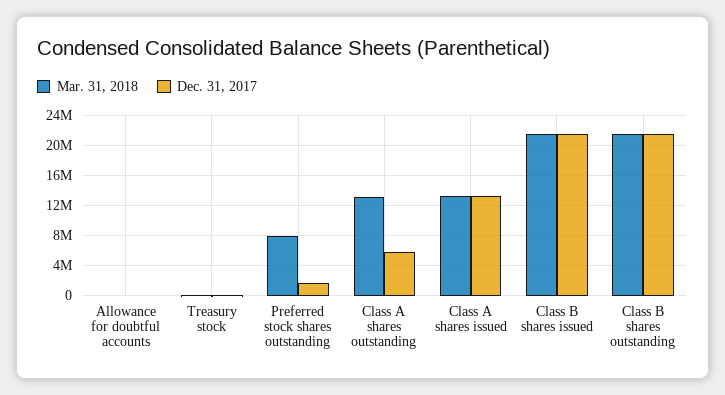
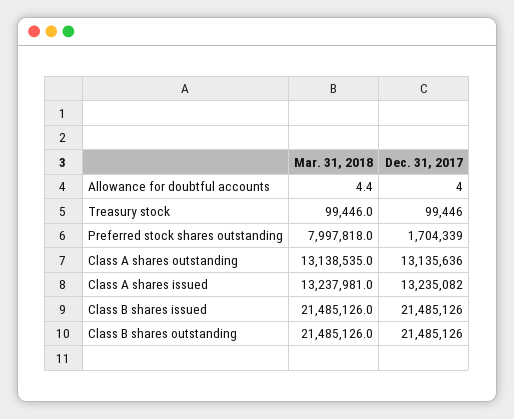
  {
    "Mar. 31, 2018": {
      "Allowance for doubtful accounts": 4.4,
      "Treasury stock": 99446,
      "Preferred stock shares outstanding": 7997818,
      "Class A shares outstanding": 13138535,
      "Class A shares issued": 13237981,
      "Class B shares issued": 21485126,
      "Class B shares outstanding": 21485126
    },
    "Dec. 31, 2017": {
      "Allowance for doubtful accounts": 4,
      "Treasury stock": 99446,
      "Preferred stock shares outstanding": 1704339,
-     "Class A shares outstanding": 6000000,
+     "Class A shares outstanding": 13135636,
      "Class A shares issued": 13235082,
      "Class B shares issued": 21485126,
      "Class B shares outstanding": 21485126
    }
  }

